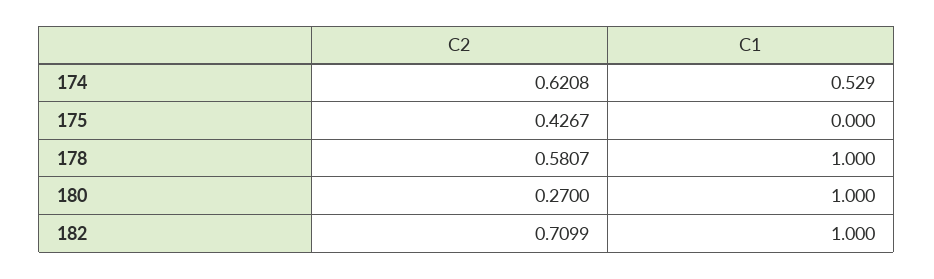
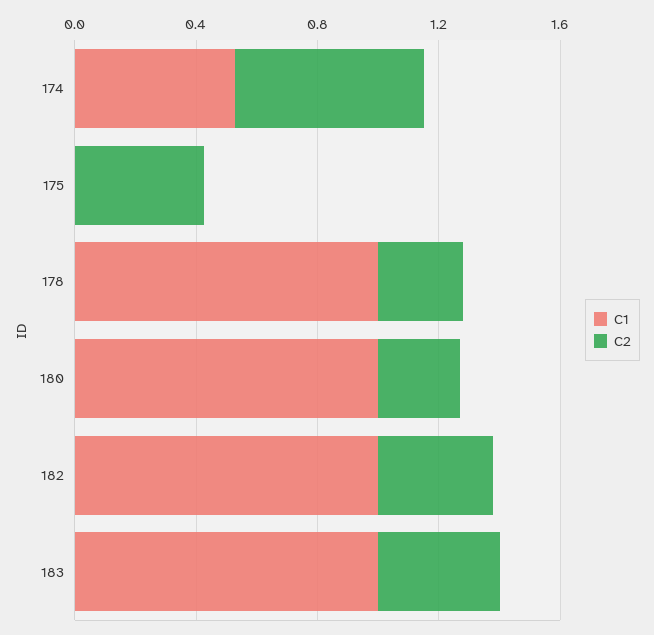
  {
    "C2": {
      "174": 0.6208,
      "175": 0.4267,
-     "178": 0.5807,
+     "178": 0.3,
      "180": 0.27,
-     "182": 0.7099
+     "182": 0.4,
+     "183": 0.4
    },
    "C1": {
      "174": 0.529,
      "175": 0,
      "178": 1,
      "180": 1,
-     "182": 1
+     "182": 1,
+     "183": 1
    }
  }

